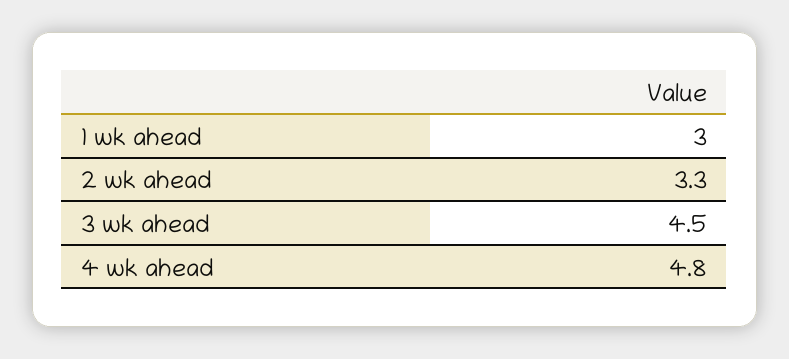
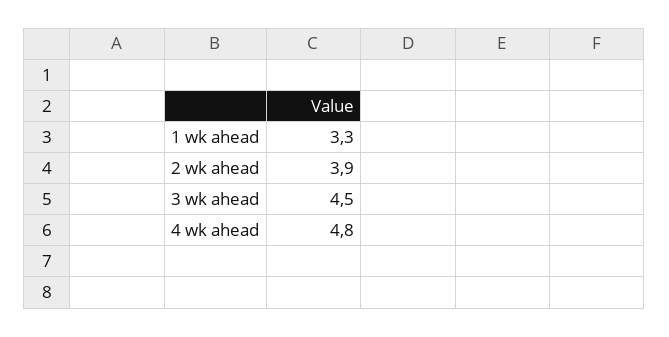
  {
-   "1 wk ahead": 3,
+   "1 wk ahead": 3.3,
-   "2 wk ahead": 3.3,
+   "2 wk ahead": 3.9,
    "3 wk ahead": 4.5,
    "4 wk ahead": 4.8
  }

